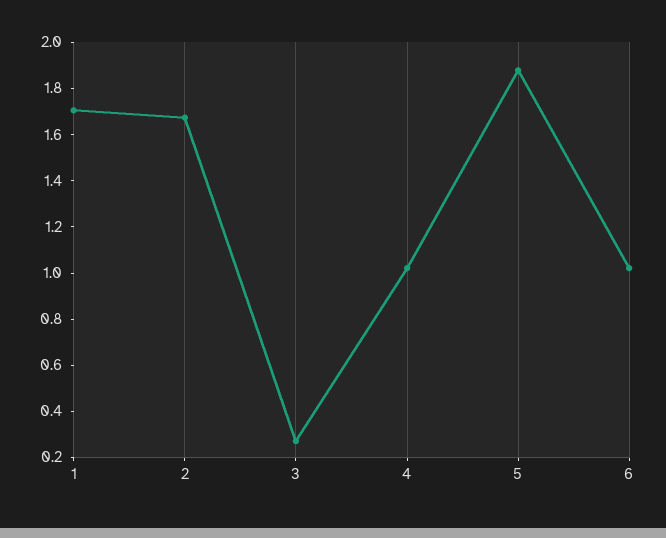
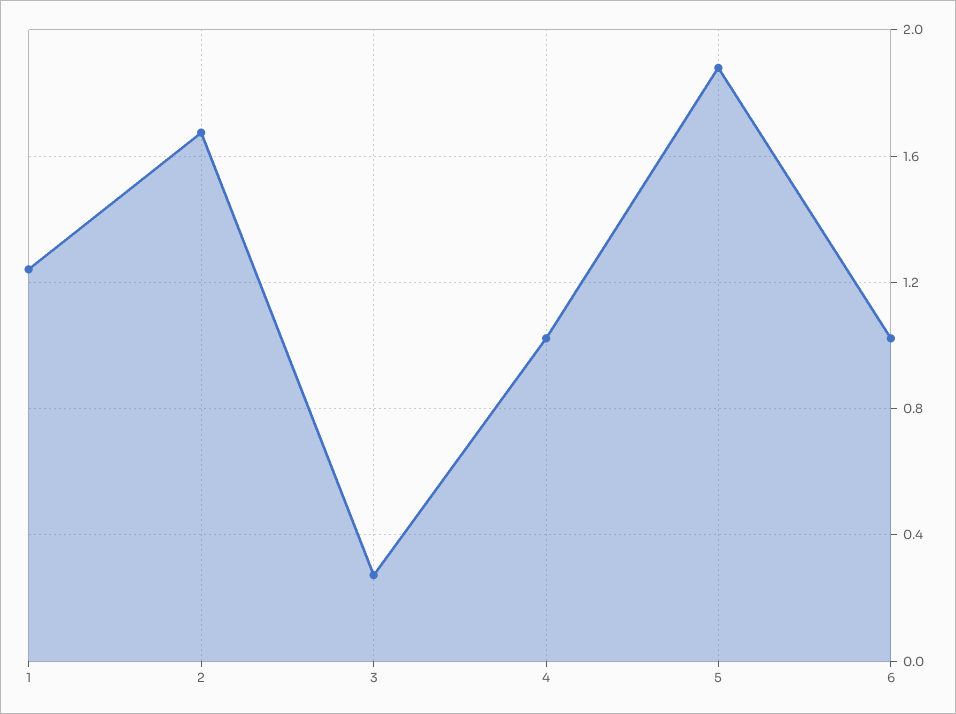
  {
-   "1": 1.7,
+   "1": 1.25,
    "2": 1.65,
    "3": 0.25,
    "4": 1,
    "5": 1.9,
    "6": 1
  }

